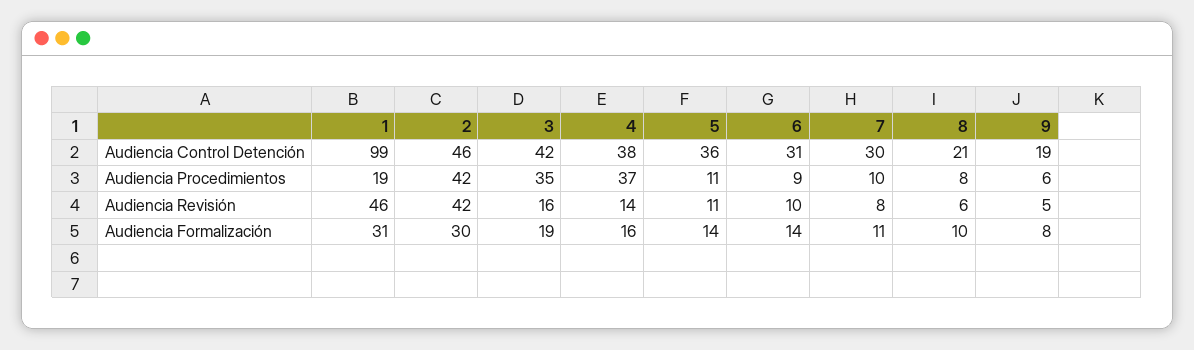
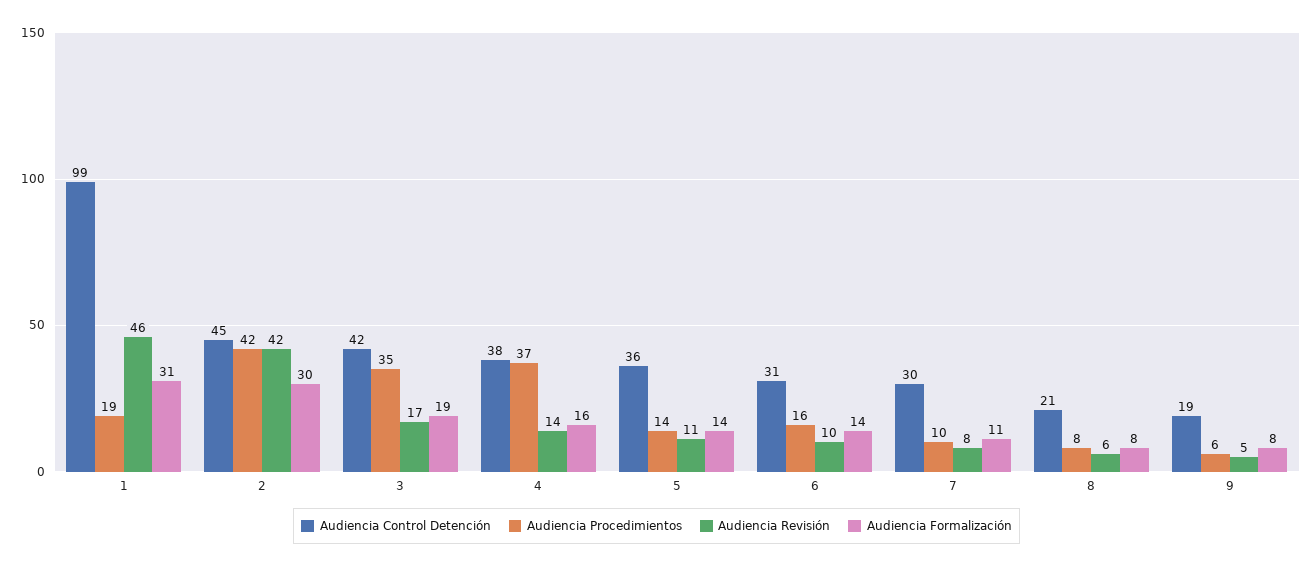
  {
    "Audiencia Control Detención": {
      "1": 99,
-     "2": 46,
+     "2": 45,
      "3": 42,
      "4": 38,
      "5": 36,
      "6": 31,
      "7": 30,
      "8": 21,
      "9": 19
    },
    "Audiencia Procedimientos": {
      "1": 19,
      "2": 42,
      "3": 35,
      "4": 37,
-     "5": 11,
+     "5": 14,
-     "6": 9,
+     "6": 16,
      "7": 10,
      "8": 8,
      "9": 6
    },
    "Audiencia Revisión": {
      "1": 46,
      "2": 42,
-     "3": 16,
+     "3": 17,
      "4": 14,
      "5": 11,
      "6": 10,
      "7": 8,
      "8": 6,
      "9": 5
    },
    "Audiencia Formalización": {
      "1": 31,
      "2": 30,
      "3": 19,
      "4": 16,
      "5": 14,
      "6": 14,
      "7": 11,
-     "8": 10,
+     "8": 8,
      "9": 8
    }
  }

